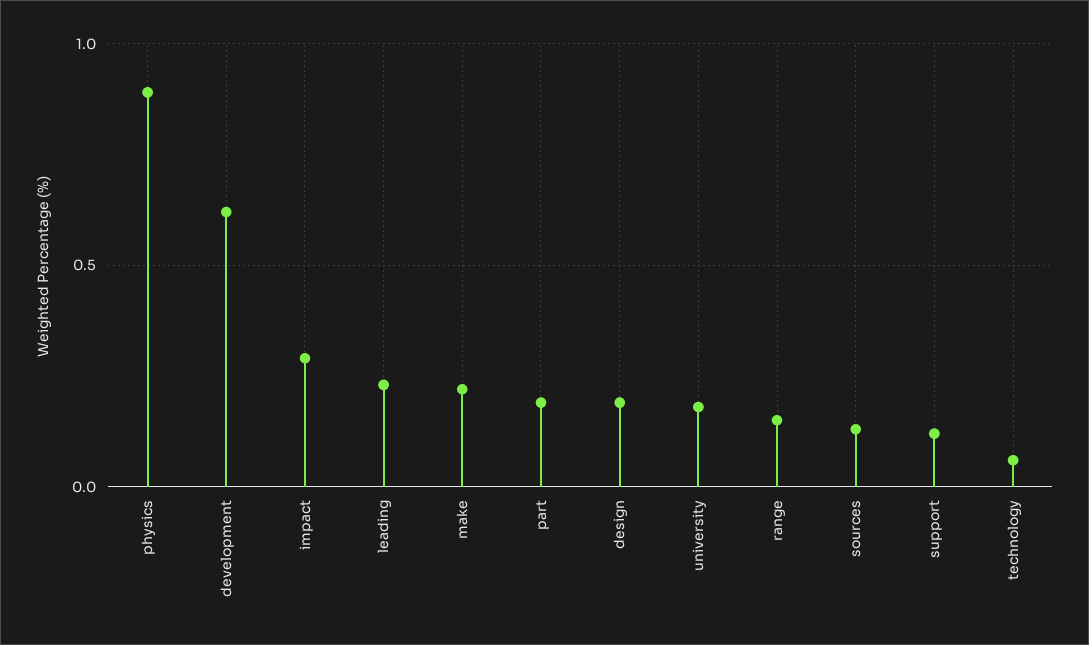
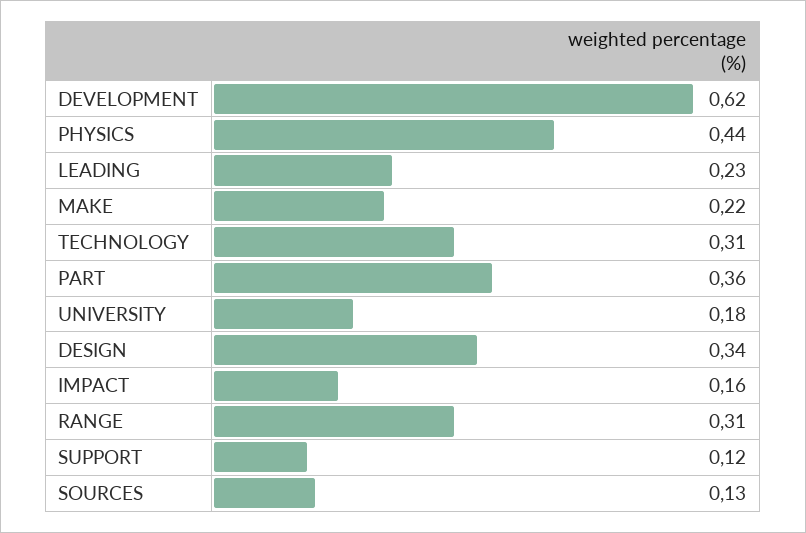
  {
-   "physics": 0.9,
+   "physics": 0.44,
    "development": 0.62,
-   "impact": 0.3,
+   "impact": 0.16,
    "leading": 0.23,
    "make": 0.22,
-   "part": 0.2,
+   "part": 0.36,
-   "design": 0.2,
+   "design": 0.34,
    "university": 0.18,
-   "range": 0.15,
+   "range": 0.31,
    "sources": 0.13,
    "support": 0.12,
-   "technology": 0.05
+   "technology": 0.31
  }

